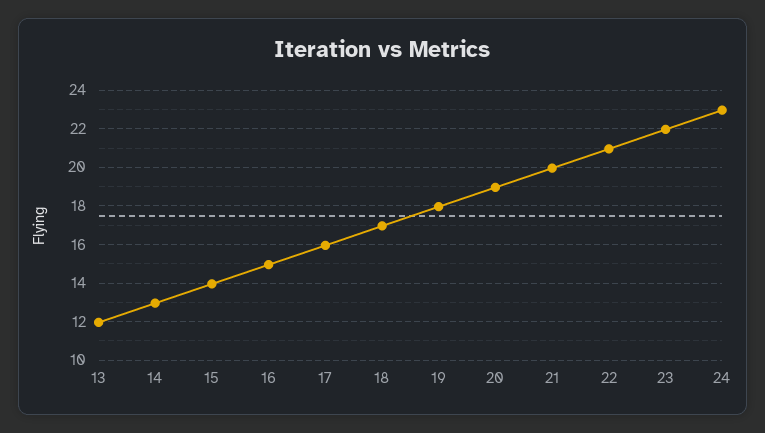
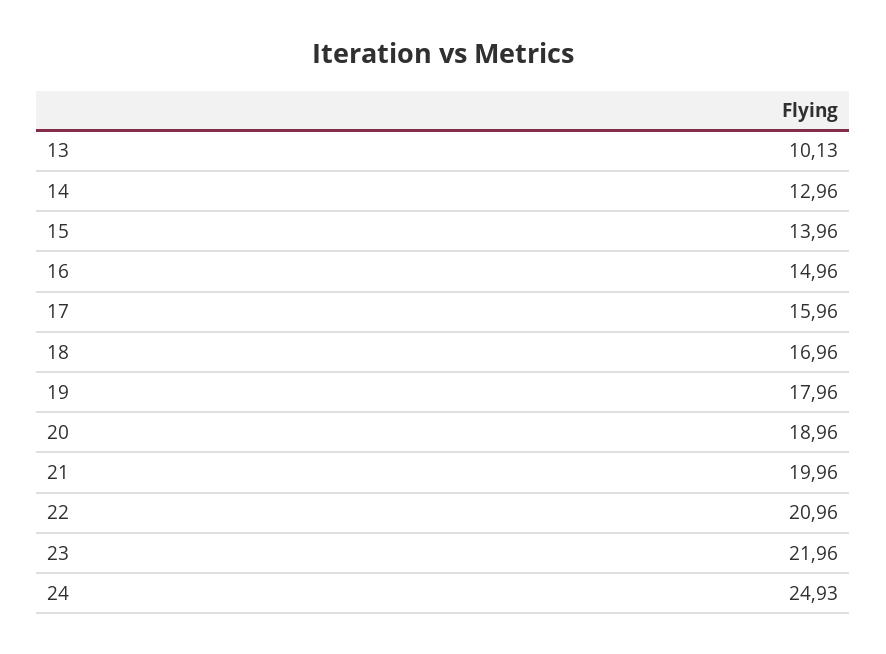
  {
-   "13": 12,
+   "13": 10.13,
    "14": 12.96,
    "15": 13.96,
    "16": 14.96,
    "17": 15.96,
    "18": 16.96,
    "19": 17.96,
    "20": 18.96,
    "21": 19.96,
    "22": 20.96,
    "23": 21.96,
-   "24": 23
+   "24": 24.93
  }

